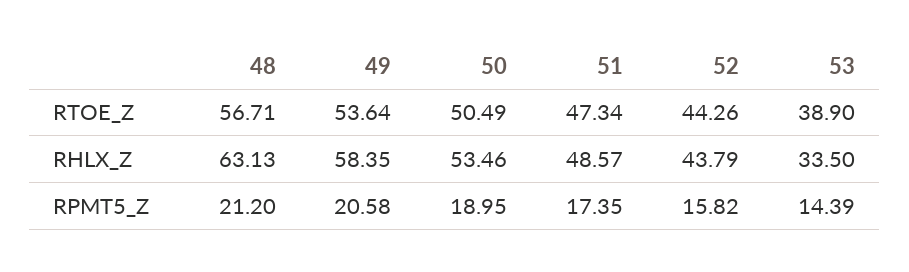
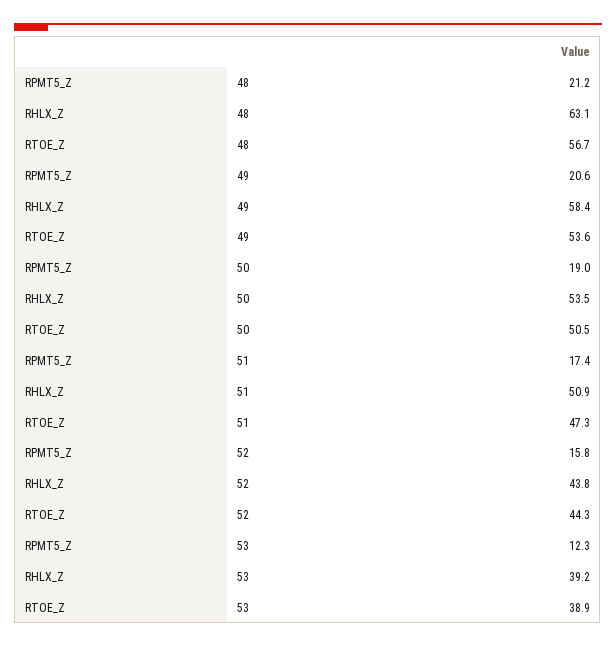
  {
    "48": {
      "RTOE_Z": 56.71,
      "RHLX_Z": 63.13,
      "RPMT5_Z": 21.2
    },
    "49": {
      "RTOE_Z": 53.64,
      "RHLX_Z": 58.35,
      "RPMT5_Z": 20.58
    },
    "50": {
      "RTOE_Z": 50.49,
      "RHLX_Z": 53.46,
      "RPMT5_Z": 18.95
    },
    "51": {
      "RTOE_Z": 47.34,
-     "RHLX_Z": 48.57,
+     "RHLX_Z": 50.9,
      "RPMT5_Z": 17.35
    },
    "52": {
      "RTOE_Z": 44.26,
      "RHLX_Z": 43.79,
      "RPMT5_Z": 15.82
    },
    "53": {
      "RTOE_Z": 38.9,
-     "RHLX_Z": 33.5,
+     "RHLX_Z": 39.2,
-     "RPMT5_Z": 14.39
+     "RPMT5_Z": 12.3
    }
  }

